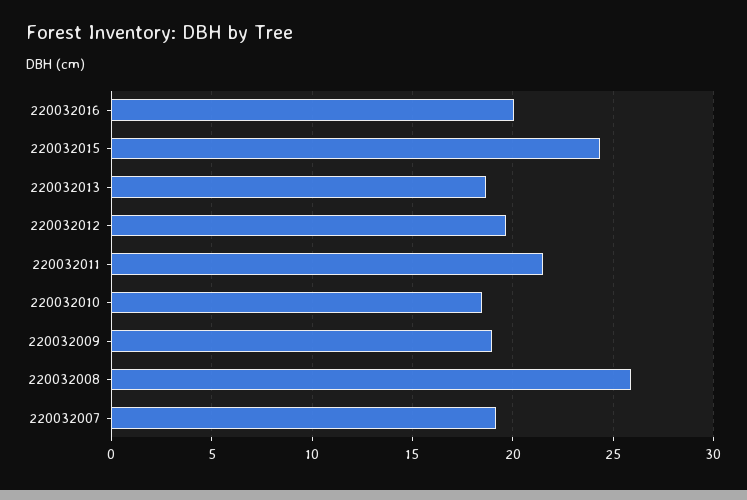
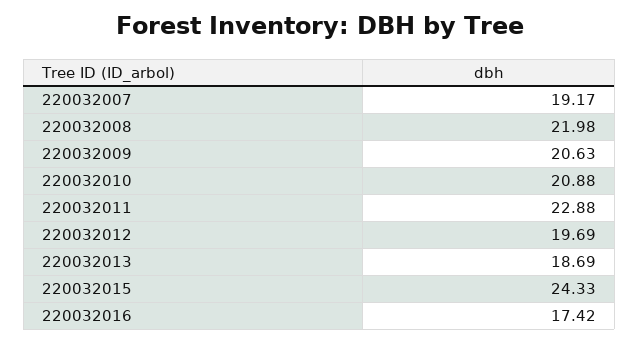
  {
-   "220032016": 20,
+   "220032016": 17.42,
    "220032015": 24.33,
    "220032013": 18.69,
    "220032012": 19.69,
-   "220032011": 21.5,
+   "220032011": 22.88,
-   "220032010": 18.5,
+   "220032010": 20.88,
-   "220032009": 19,
+   "220032009": 20.63,
-   "220032008": 26,
+   "220032008": 21.98,
    "220032007": 19.17
  }

